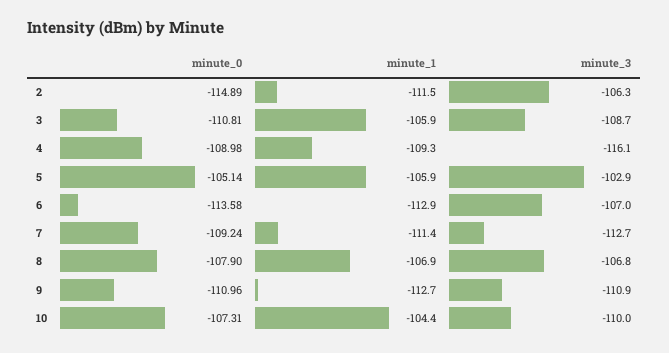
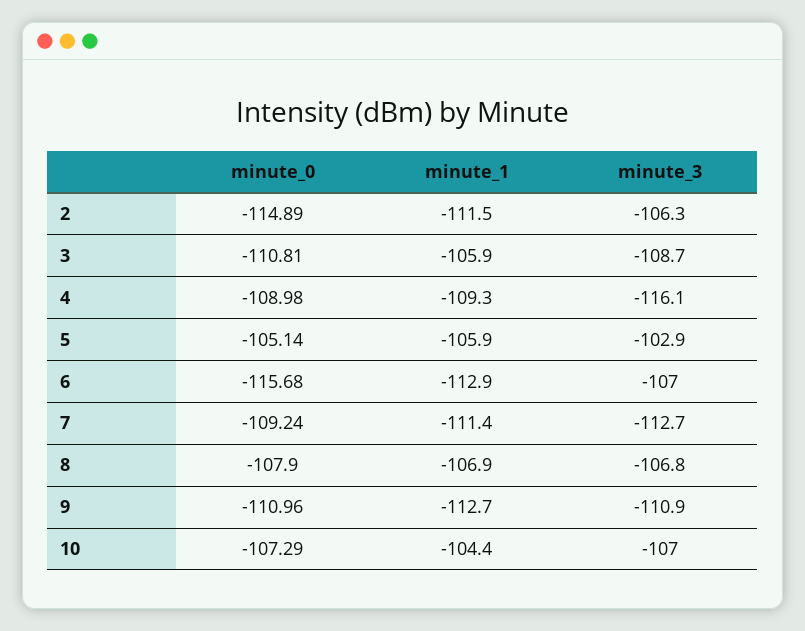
  {
    "minute_0": {
      "2": -114.89,
      "3": -110.81,
      "4": -108.98,
      "5": -105.14,
-     "6": -113.58,
+     "6": -115.68,
      "7": -109.24,
      "8": -107.9,
      "9": -110.96,
-     "10": -107.31
+     "10": -107.29
    },
    "minute_1": {
      "2": -111.5,
      "3": -105.9,
      "4": -109.3,
      "5": -105.9,
      "6": -112.9,
      "7": -111.4,
      "8": -106.9,
      "9": -112.7,
      "10": -104.4
    },
    "minute_3": {
      "2": -106.3,
      "3": -108.7,
      "4": -116.1,
      "5": -102.9,
      "6": -107,
      "7": -112.7,
      "8": -106.8,
      "9": -110.9,
-     "10": -110
+     "10": -107
    }
  }

